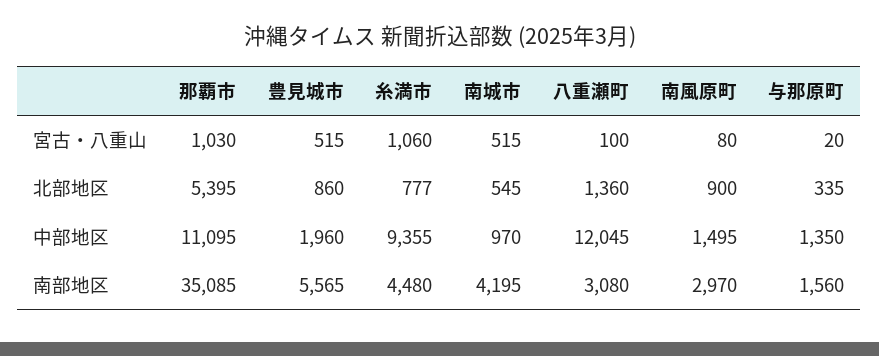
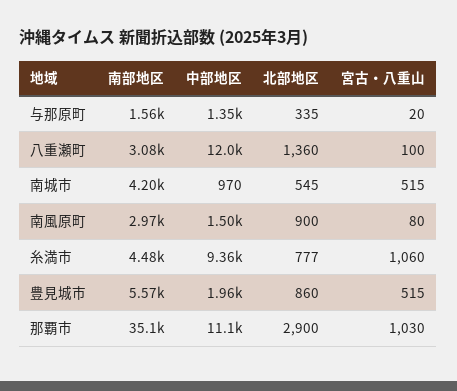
  {
    "那覇市": {
      "宮古・八重山": 1030,
-     "北部地区": 5395,
+     "北部地区": 2900,
      "中部地区": 11095,
      "南部地区": 35085
    },
    "豊見城市": {
      "宮古・八重山": 515,
      "北部地区": 860,
      "中部地区": 1960,
      "南部地区": 5565
    },
    "糸満市": {
      "宮古・八重山": 1060,
      "北部地区": 777,
      "中部地区": 9355,
      "南部地区": 4480
    },
    "南城市": {
      "宮古・八重山": 515,
      "北部地区": 545,
      "中部地区": 970,
      "南部地区": 4195
    },
    "八重瀬町": {
      "宮古・八重山": 100,
      "北部地区": 1360,
      "中部地区": 12045,
      "南部地区": 3080
    },
    "南風原町": {
      "宮古・八重山": 80,
      "北部地区": 900,
      "中部地区": 1495,
      "南部地区": 2970
    },
    "与那原町": {
      "宮古・八重山": 20,
      "北部地区": 335,
      "中部地区": 1350,
      "南部地区": 1560
    }
  }

